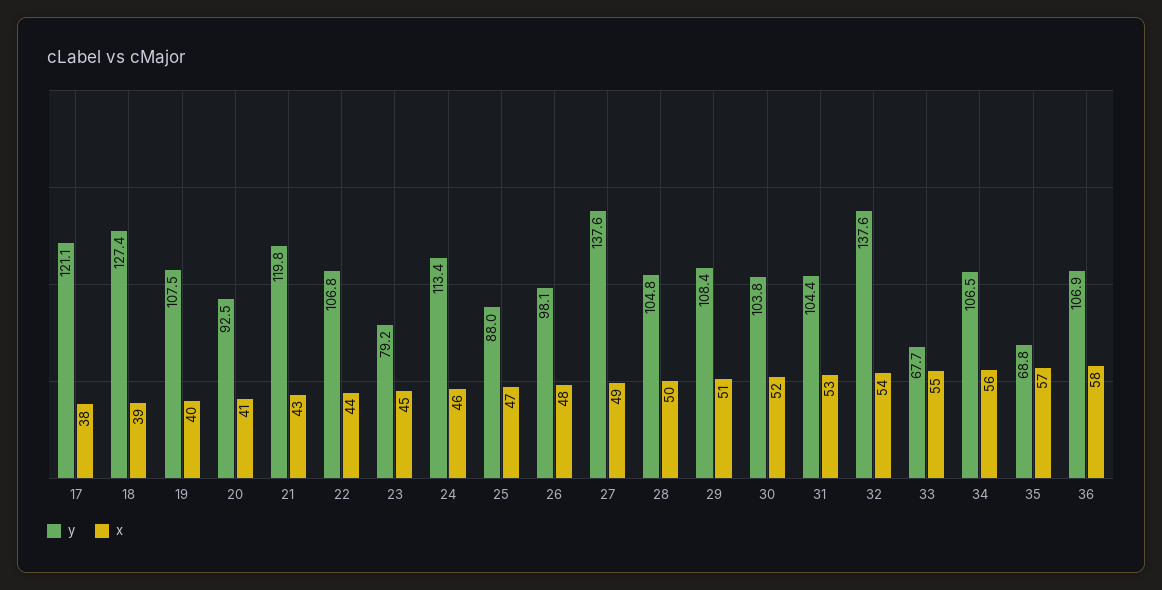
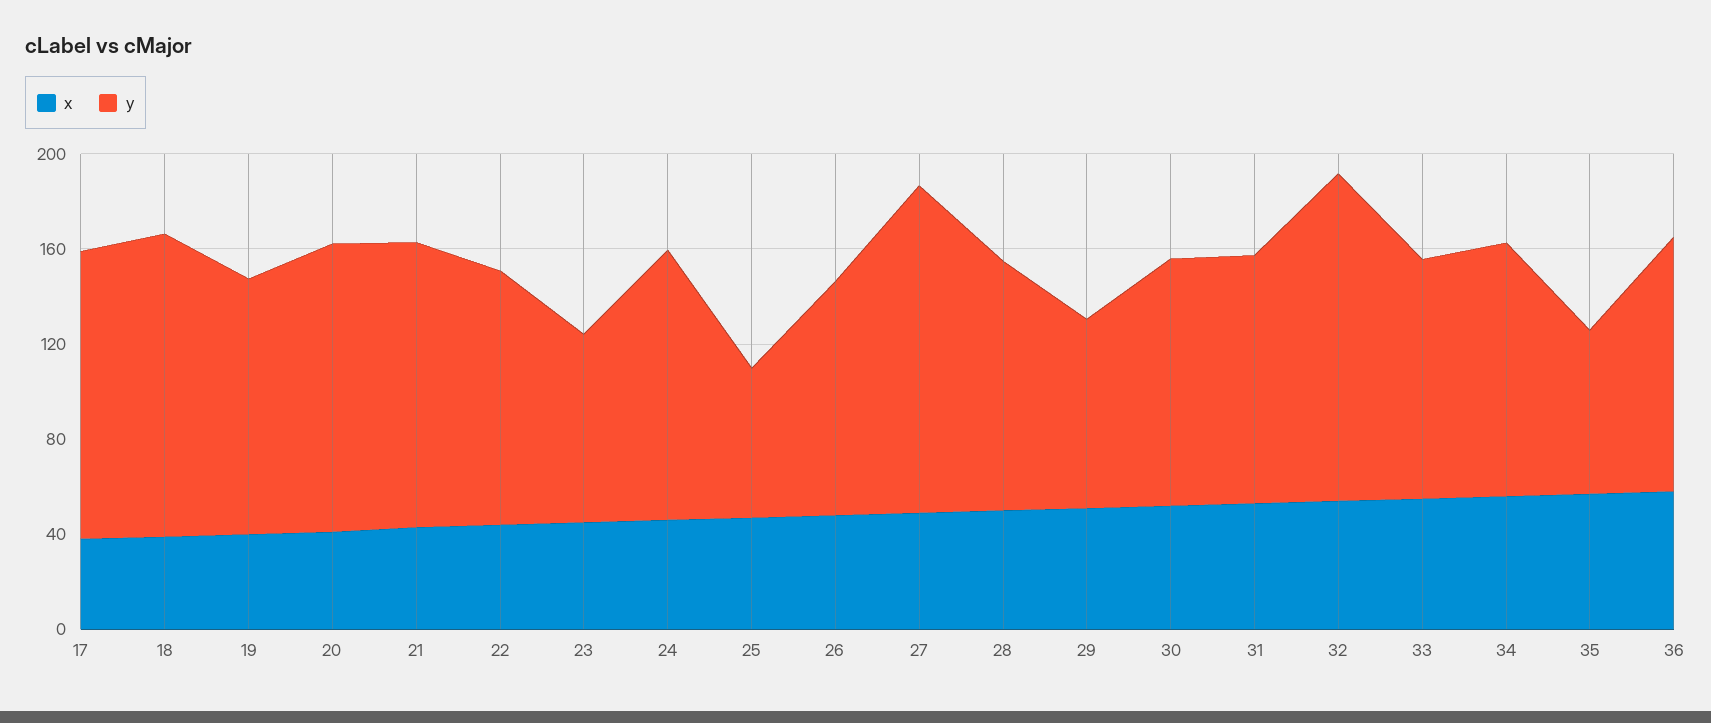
  {
    "y": {
      "17": 121.1,
      "18": 127.4,
      "19": 107.5,
-     "20": 92.5,
+     "20": 120,
      "21": 119.8,
      "22": 106.8,
      "23": 79.2,
      "24": 113.4,
-     "25": 88,
+     "25": 60,
      "26": 98.1,
      "27": 137.6,
      "28": 104.8,
-     "29": 108.4,
+     "29": 80,
      "30": 103.8,
      "31": 104.4,
      "32": 137.6,
-     "33": 67.7,
+     "33": 100,
      "34": 106.5,
      "35": 68.8,
      "36": 106.9
    },
    "x": {
      "17": 38,
      "18": 39,
      "19": 40,
      "20": 41,
      "21": 43,
      "22": 44,
      "23": 45,
      "24": 46,
      "25": 47,
      "26": 48,
      "27": 49,
      "28": 50,
      "29": 51,
      "30": 52,
      "31": 53,
      "32": 54,
      "33": 55,
      "34": 56,
      "35": 57,
      "36": 58
    }
  }

